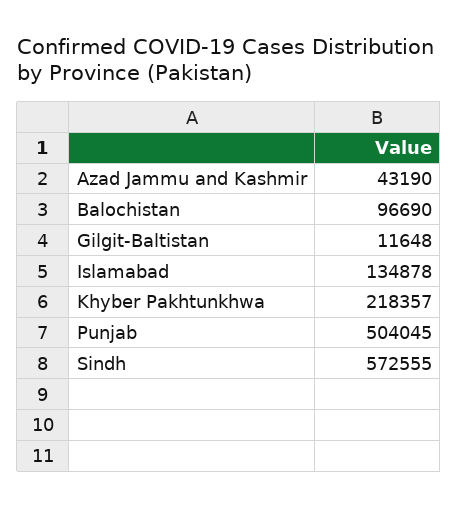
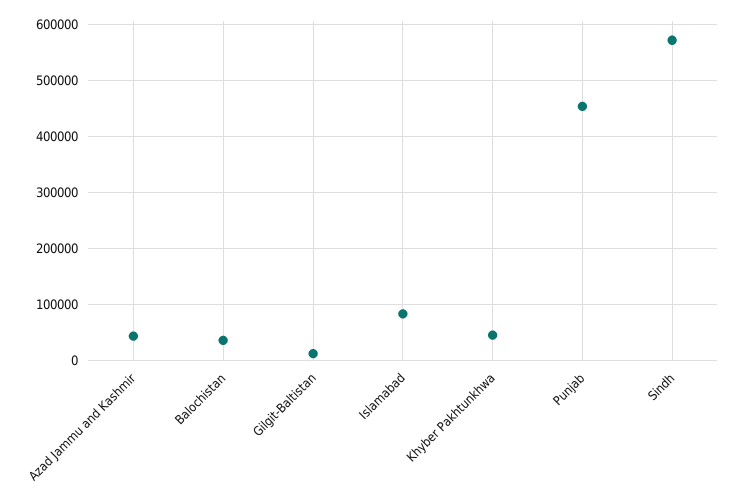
  {
    "Azad Jammu and Kashmir": 43190,
-   "Balochistan": 96690,
+   "Balochistan": 40000,
    "Gilgit-Baltistan": 11648,
-   "Islamabad": 134878,
+   "Islamabad": 80000,
-   "Khyber Pakhtunkhwa": 218357,
+   "Khyber Pakhtunkhwa": 40000,
-   "Punjab": 504045,
+   "Punjab": 460000,
    "Sindh": 572555
  }

